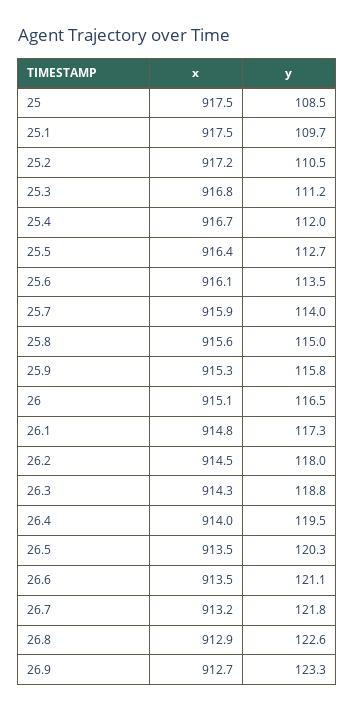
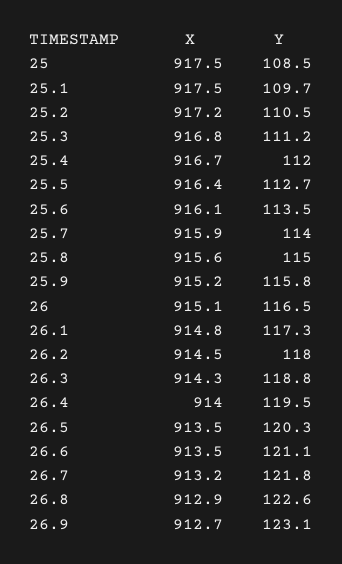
  {
    "x": {
      "25": 917.5,
      "25.1": 917.5,
      "25.2": 917.2,
      "25.3": 916.8,
      "25.4": 916.7,
      "25.5": 916.4,
      "25.6": 916.1,
      "25.7": 915.9,
      "25.8": 915.6,
-     "25.9": 915.3,
+     "25.9": 915.2,
      "26": 915.1,
      "26.1": 914.8,
      "26.2": 914.5,
      "26.3": 914.3,
      "26.4": 914,
      "26.5": 913.5,
      "26.6": 913.5,
      "26.7": 913.2,
      "26.8": 912.9,
      "26.9": 912.7
    },
    "y": {
      "25": 108.5,
      "25.1": 109.7,
      "25.2": 110.5,
      "25.3": 111.2,
      "25.4": 112,
      "25.5": 112.7,
      "25.6": 113.5,
      "25.7": 114,
      "25.8": 115,
      "25.9": 115.8,
      "26": 116.5,
      "26.1": 117.3,
      "26.2": 118,
      "26.3": 118.8,
      "26.4": 119.5,
      "26.5": 120.3,
      "26.6": 121.1,
      "26.7": 121.8,
      "26.8": 122.6,
-     "26.9": 123.3
+     "26.9": 123.1
    }
  }

